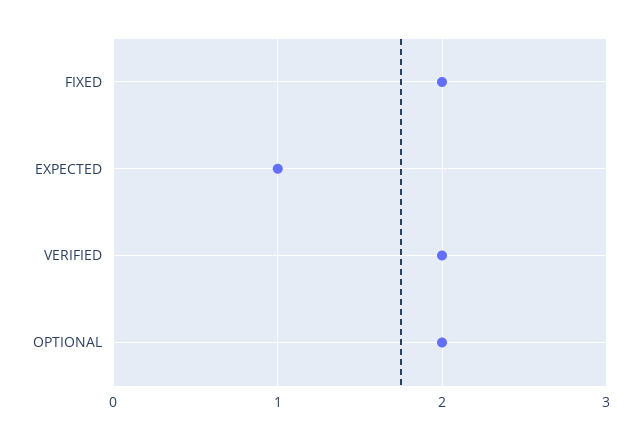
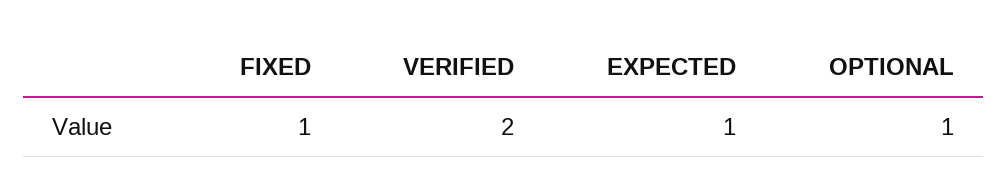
  {
-   "FIXED": 2,
+   "FIXED": 1,
    "EXPECTED": 1,
    "VERIFIED": 2,
-   "OPTIONAL": 2
+   "OPTIONAL": 1
  }

